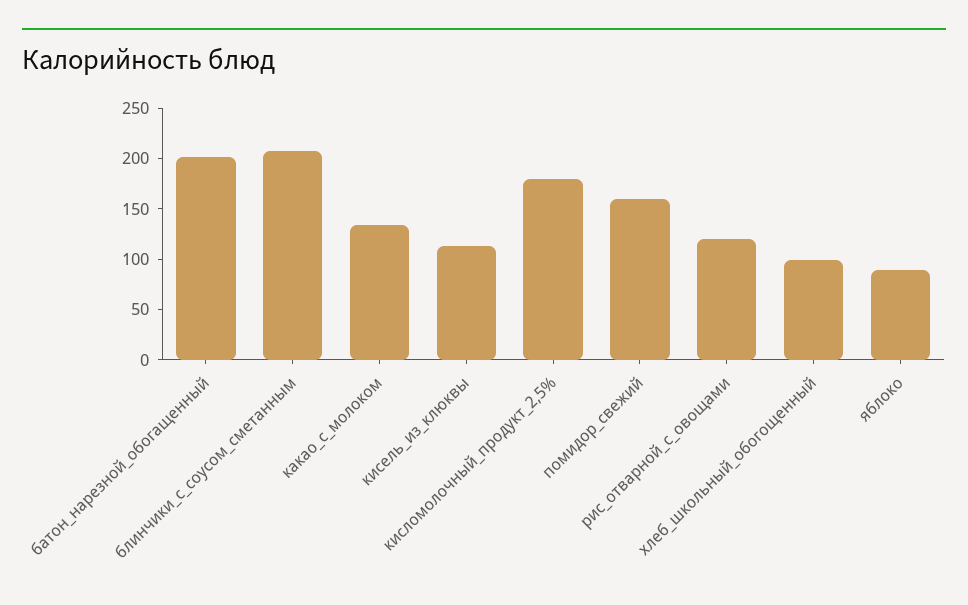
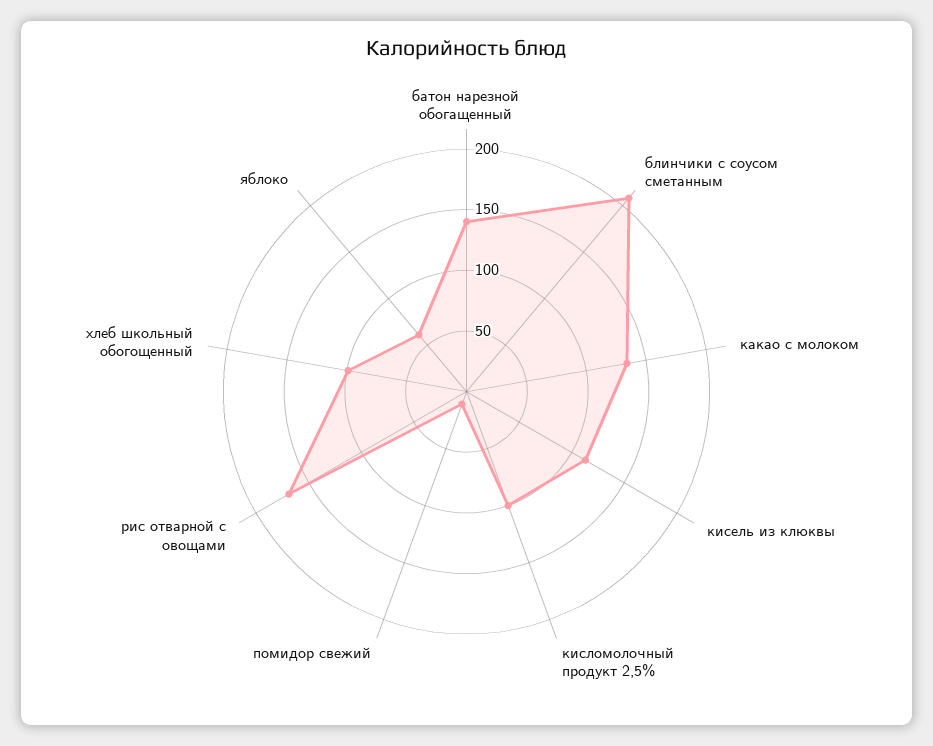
  {
-   "батон_нарезной_обогащенный": 200,
+   "батон_нарезной_обогащенный": 140,
    "блинчики_с_соусом_сметанным": 210,
    "какао_с_молоком": 130,
    "кисель_из_клюквы": 110,
-   "кисломолочный_продукт_2,5%": 180,
+   "кисломолочный_продукт_2,5%": 100,
-   "помидор_свежий": 160,
+   "помидор_свежий": 10,
-   "рис_отварной_с_овощами": 120,
+   "рис_отварной_с_овощами": 170,
    "хлеб_школьный_обогощенный": 100,
-   "яблоко": 90
+   "яблоко": 60
  }

